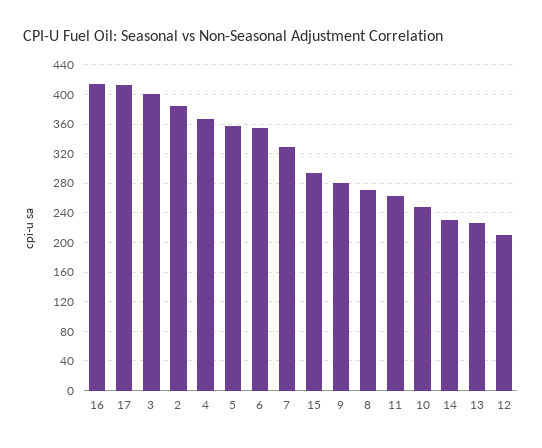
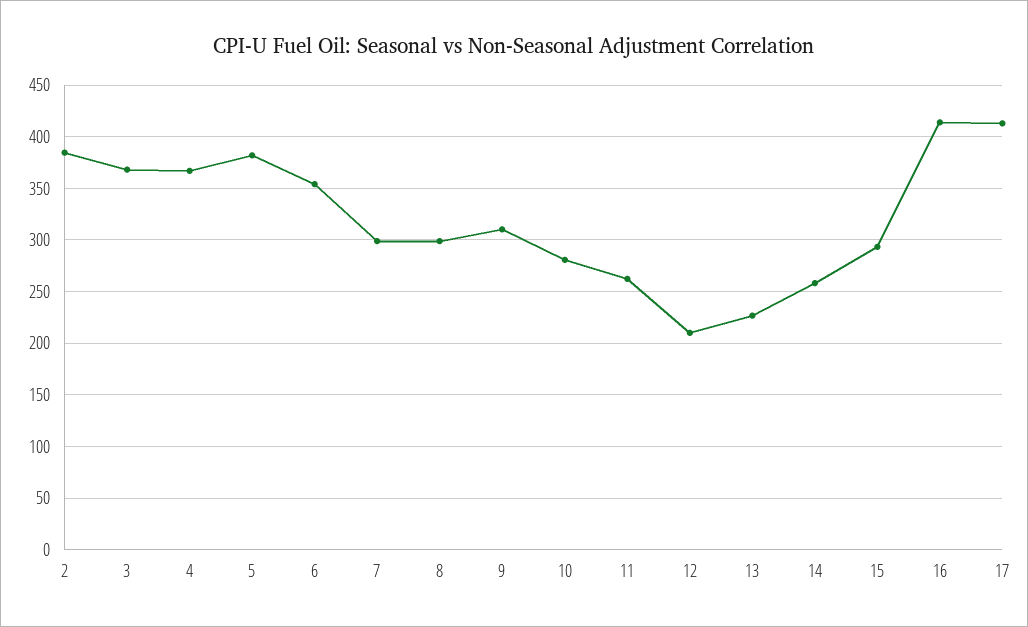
  {
    "16": 410,
    "17": 410,
-   "3": 400,
+   "3": 370,
    "2": 380,
    "4": 370,
-   "5": 360,
+   "5": 380,
    "6": 350,
-   "7": 330,
+   "7": 300,
    "15": 290,
-   "9": 280,
+   "9": 310,
-   "8": 270,
+   "8": 300,
    "11": 260,
-   "10": 250,
+   "10": 280,
-   "14": 230,
+   "14": 260,
    "13": 230,
    "12": 210
  }

